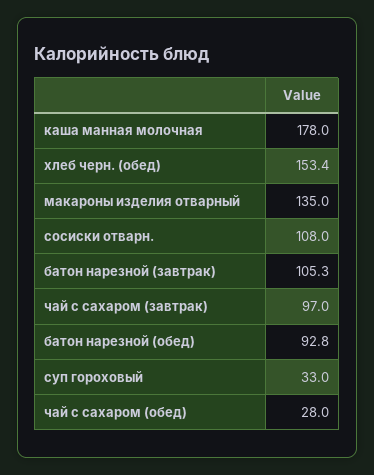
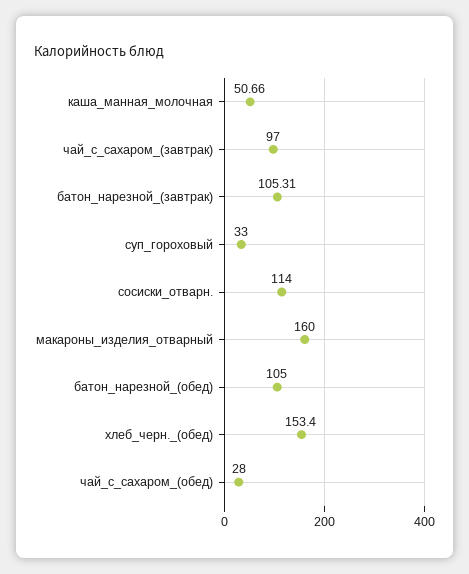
  {
-   "каша манная молочная": 178,
+   "каша манная молочная": 50.66,
    "хлеб черн. (обед)": 153.4,
-   "макароны изделия отварный": 135,
+   "макароны изделия отварный": 160,
-   "сосиски отварн.": 108,
+   "сосиски отварн.": 114,
    "батон нарезной (завтрак)": 105.31,
    "чай с сахаром (завтрак)": 97,
-   "батон нарезной (обед)": 92.8,
+   "батон нарезной (обед)": 105,
    "суп гороховый": 33,
    "чай с сахаром (обед)": 28
  }

